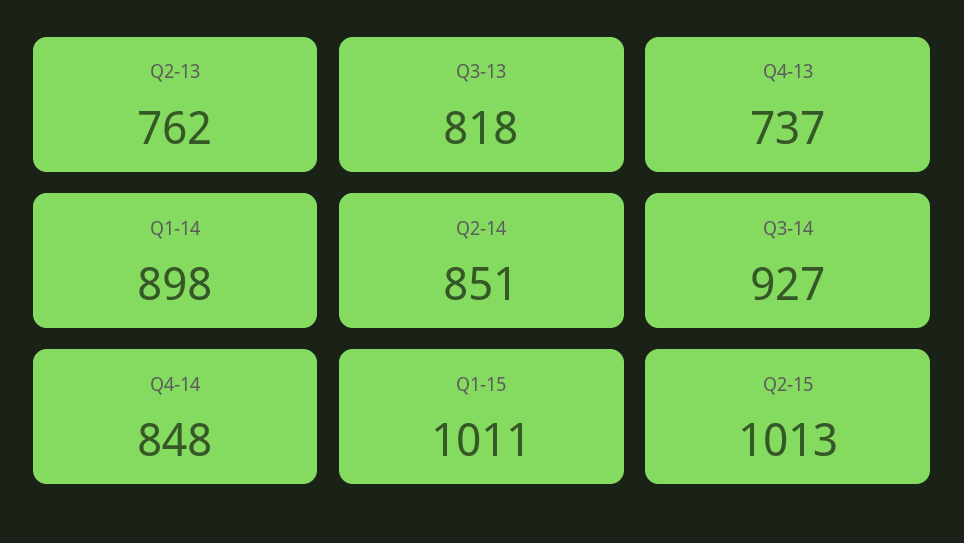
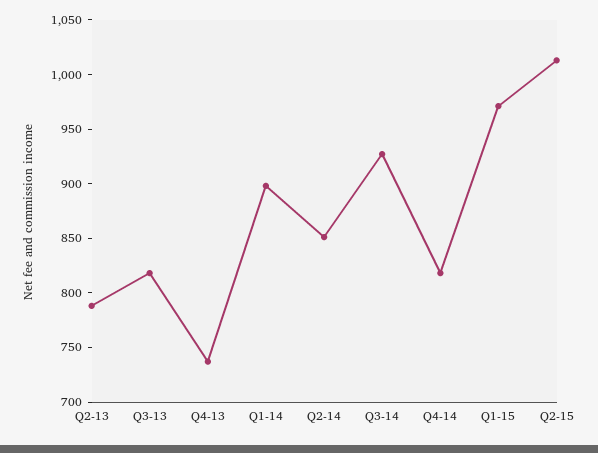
  {
-   "Q2-13": 762,
+   "Q2-13": 790,
    "Q3-13": 818,
    "Q4-13": 737,
    "Q1-14": 898,
    "Q2-14": 851,
    "Q3-14": 927,
-   "Q4-14": 848,
+   "Q4-14": 820,
-   "Q1-15": 1011,
+   "Q1-15": 970,
    "Q2-15": 1013
  }

